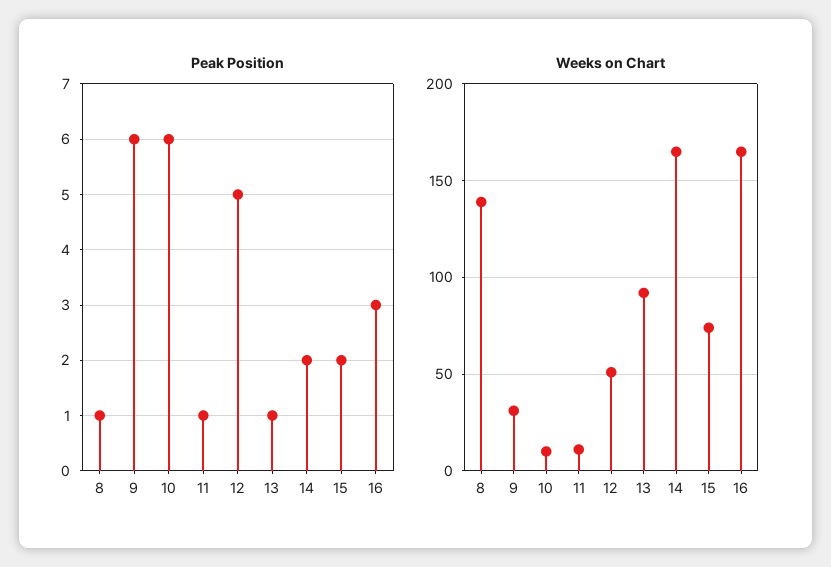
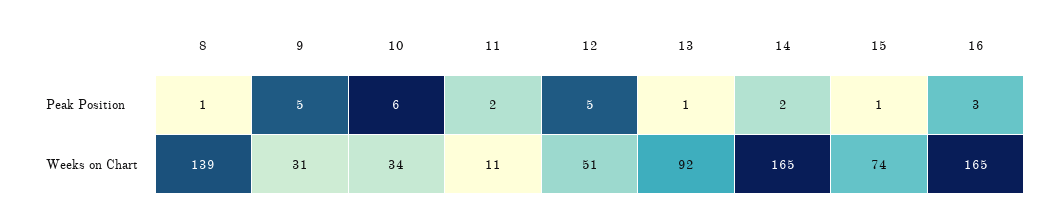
  {
    "Peak Position": {
      "8": 1,
-     "9": 6,
+     "9": 5,
      "10": 6,
-     "11": 1,
+     "11": 2,
      "12": 5,
      "13": 1,
      "14": 2,
-     "15": 2,
+     "15": 1,
      "16": 3
    },
    "Weeks on Chart": {
      "8": 139,
      "9": 31,
-     "10": 10,
+     "10": 34,
      "11": 11,
      "12": 51,
      "13": 92,
      "14": 165,
      "15": 74,
      "16": 165
    }
  }

